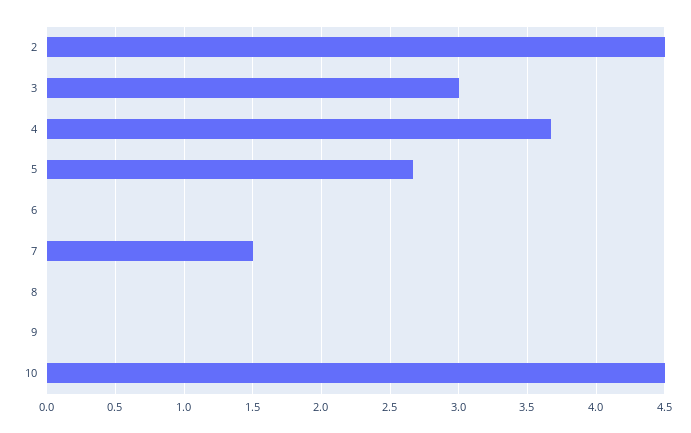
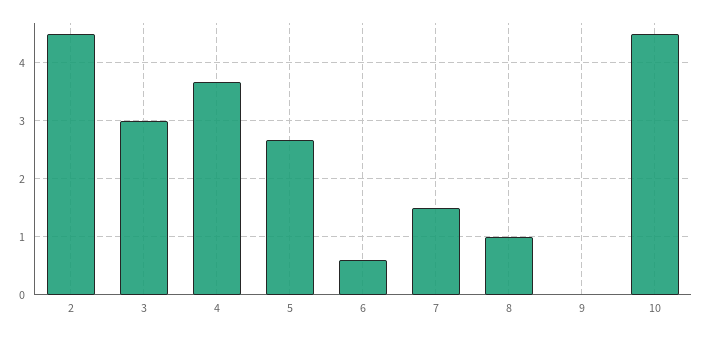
  {
    "2": 4.5,
    "3": 3,
    "4": 3.65,
    "5": 2.65,
-   "6": 0,
+   "6": 0.6,
    "7": 1.5,
-   "8": 0,
+   "8": 1,
    "9": 0,
    "10": 4.5
  }

